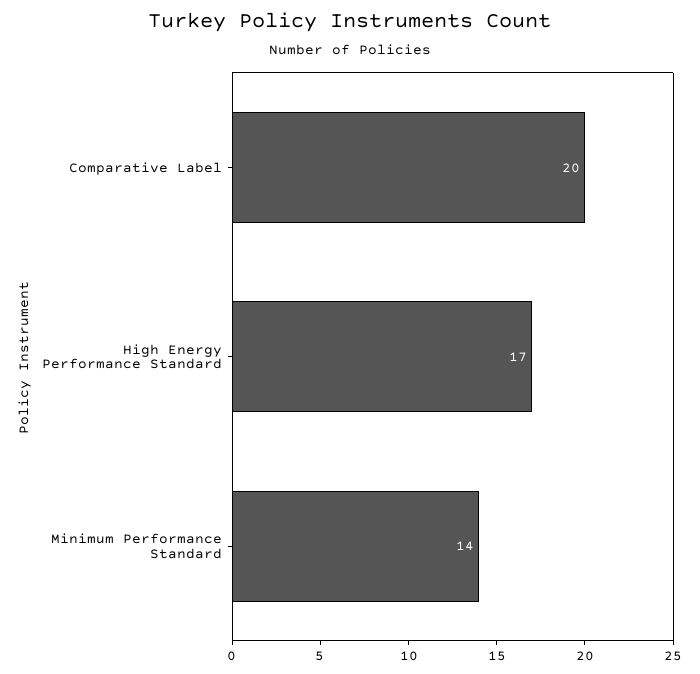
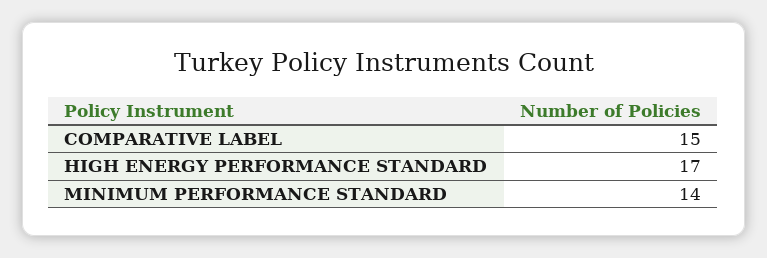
  {
-   "Comparative Label": 20,
+   "Comparative Label": 15,
    "High Energy Performance Standard": 17,
    "Minimum Performance Standard": 14
  }

